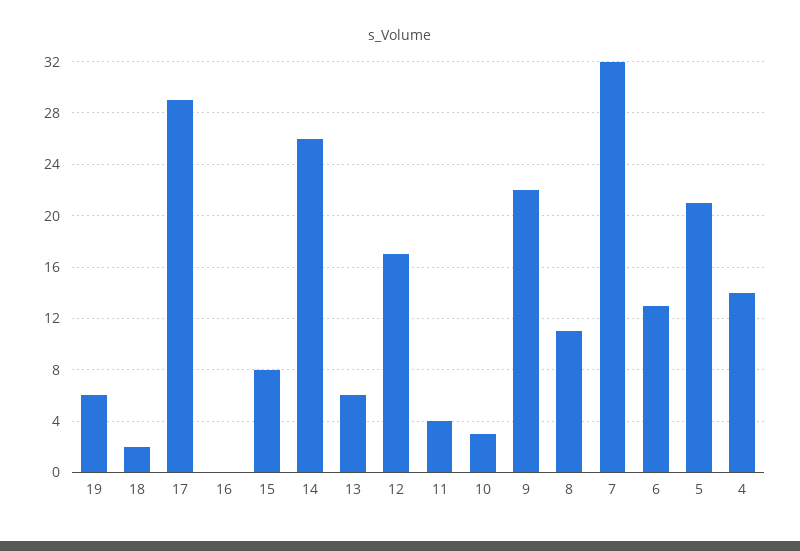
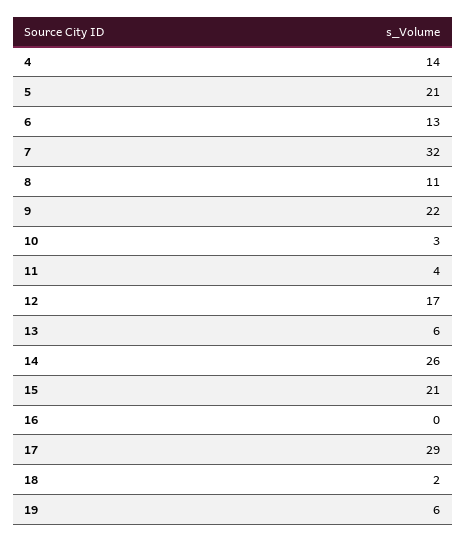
  {
    "19": 6,
    "18": 2,
    "17": 29,
    "16": 0,
-   "15": 8,
+   "15": 21,
    "14": 26,
    "13": 6,
    "12": 17,
    "11": 4,
    "10": 3,
    "9": 22,
    "8": 11,
    "7": 32,
    "6": 13,
    "5": 21,
    "4": 14
  }

